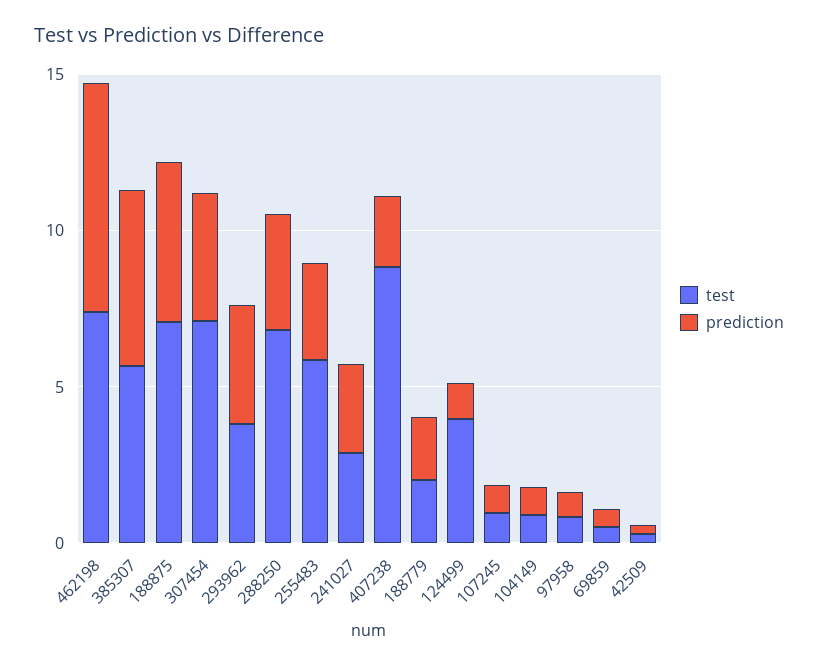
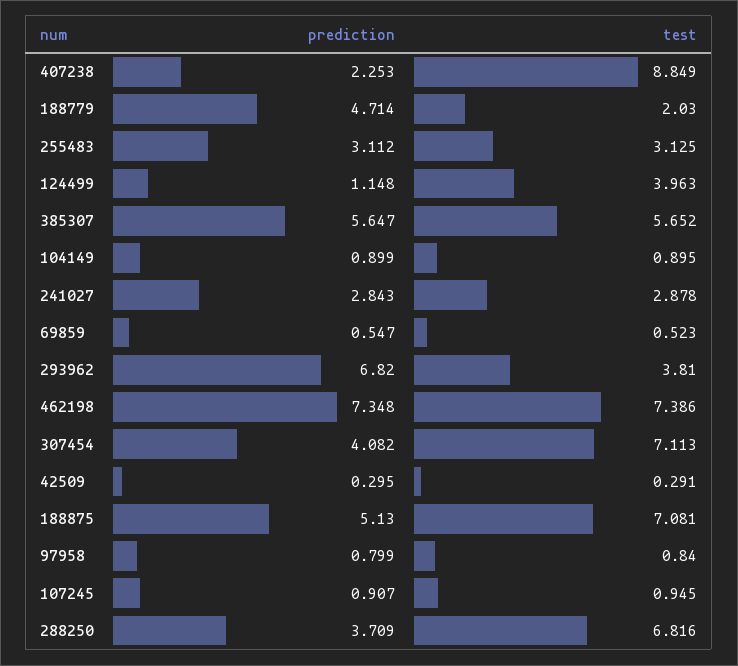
  {
    "test": {
      "462198": 7.386,
      "385307": 5.652,
      "188875": 7.081,
      "307454": 7.113,
      "293962": 3.81,
      "288250": 6.816,
-     "255483": 6,
+     "255483": 3.125,
      "241027": 2.878,
      "407238": 8.849,
      "188779": 2.03,
      "124499": 3.963,
      "107245": 0.945,
      "104149": 0.895,
      "97958": 0.84,
      "69859": 0.523,
      "42509": 0.291
    },
    "prediction": {
      "462198": 7.348,
      "385307": 5.647,
      "188875": 5.13,
      "307454": 4.082,
-     "293962": 4,
+     "293962": 6.82,
      "288250": 3.709,
      "255483": 3.112,
      "241027": 2.843,
      "407238": 2.253,
-     "188779": 2,
+     "188779": 4.714,
      "124499": 1.148,
      "107245": 0.907,
      "104149": 0.899,
      "97958": 0.799,
      "69859": 0.547,
      "42509": 0.295
    }
  }

